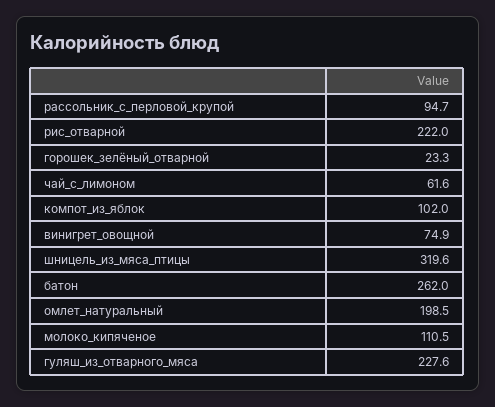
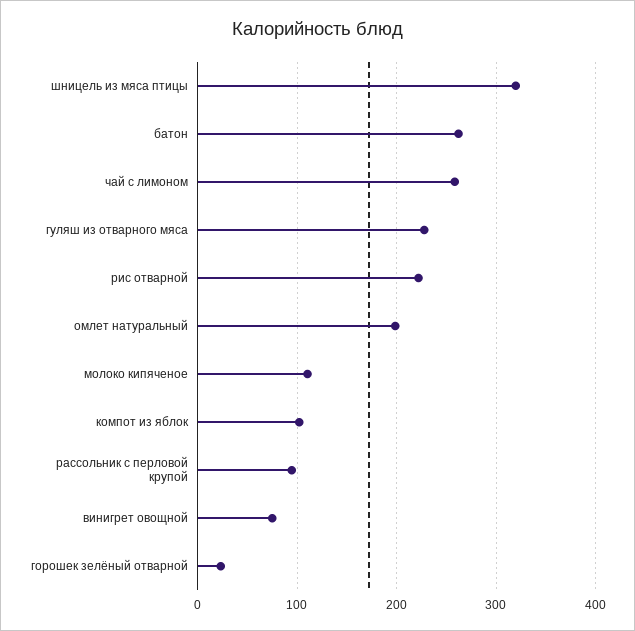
  {
    "рассольник_с_перловой_крупой": 94.7,
    "рис_отварной": 222,
    "горошек_зелёный_отварной": 23.3,
-   "чай_с_лимоном": 61.6,
+   "чай_с_лимоном": 260,
    "компот_из_яблок": 102,
    "винигрет_овощной": 74.9,
    "шницель_из_мяса_птицы": 319.6,
    "батон": 262,
    "омлет_натуральный": 198.5,
    "молоко_кипяченое": 110.5,
    "гуляш_из_отварного_мяса": 227.6
  }

